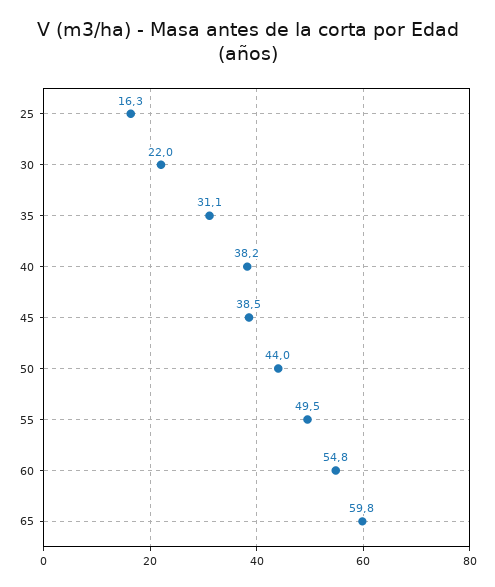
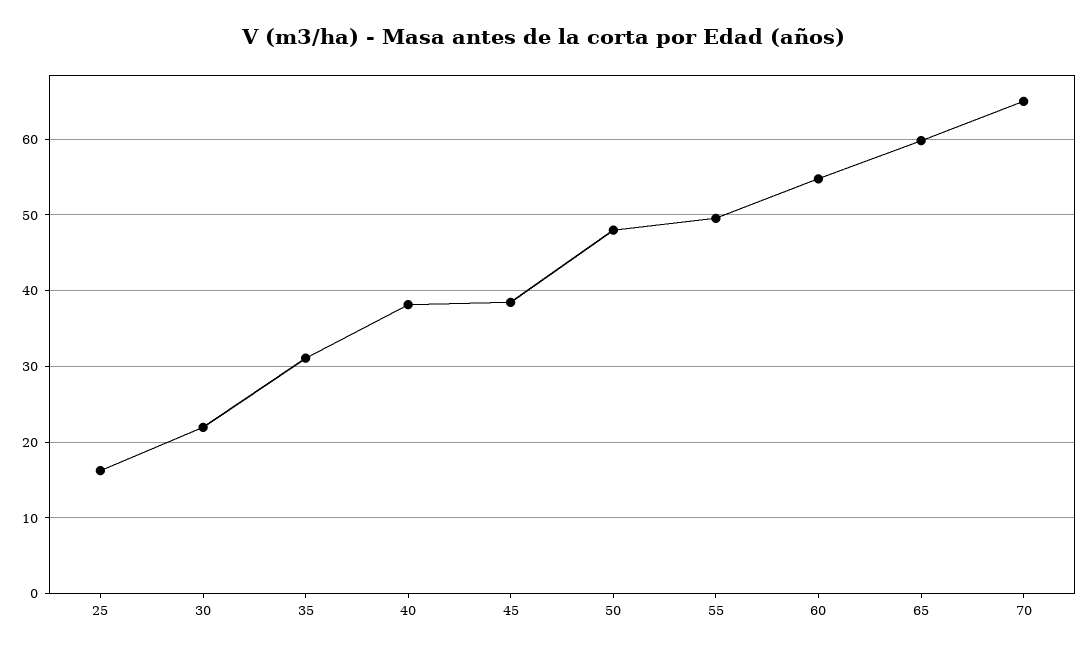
  {
    "25": 16.3,
    "30": 22,
    "35": 31.1,
    "40": 38.2,
    "45": 38.5,
-   "50": 44,
+   "50": 48,
    "55": 49.5,
    "60": 54.8,
-   "65": 59.8
+   "65": 59.8,
+   "70": 65
  }

